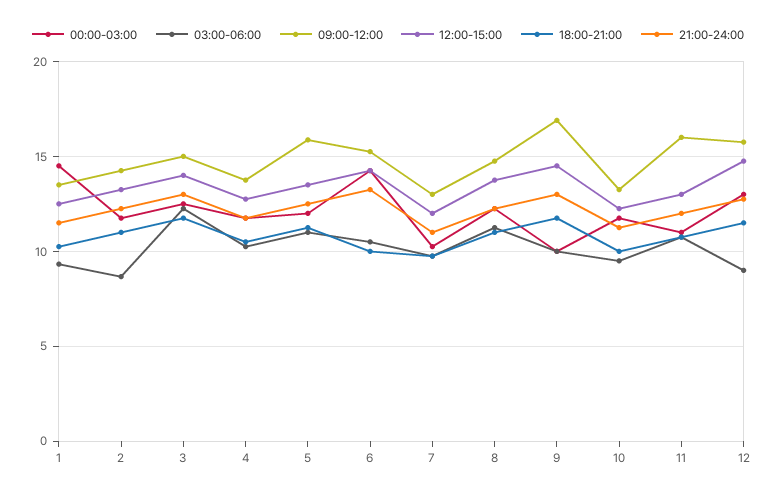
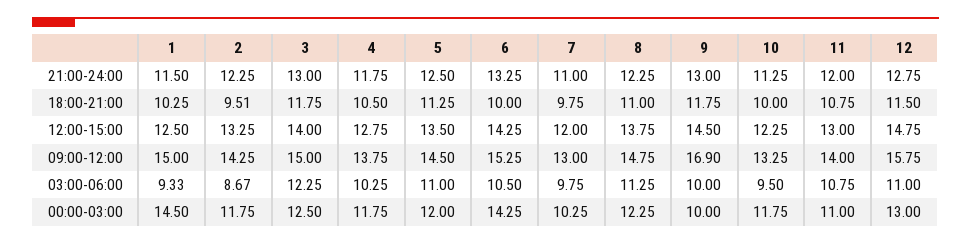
  {
    "00:00-03:00": {
      "1": 14.5,
      "2": 11.75,
      "3": 12.5,
      "4": 11.75,
      "5": 12,
      "6": 14.25,
      "7": 10.25,
      "8": 12.25,
      "9": 10,
      "10": 11.75,
      "11": 11,
      "12": 13
    },
    "03:00-06:00": {
      "1": 9.33,
      "2": 8.67,
      "3": 12.25,
      "4": 10.25,
      "5": 11,
      "6": 10.5,
      "7": 9.75,
      "8": 11.25,
      "9": 10,
      "10": 9.5,
      "11": 10.75,
-     "12": 9
+     "12": 11
    },
    "09:00-12:00": {
-     "1": 13.5,
+     "1": 15,
      "2": 14.25,
      "3": 15,
      "4": 13.75,
-     "5": 16,
+     "5": 14.5,
      "6": 15.25,
      "7": 13,
      "8": 14.75,
      "9": 16.9,
      "10": 13.25,
-     "11": 16,
+     "11": 14,
      "12": 15.75
    },
    "12:00-15:00": {
      "1": 12.5,
      "2": 13.25,
      "3": 14,
      "4": 12.75,
      "5": 13.5,
      "6": 14.25,
      "7": 12,
      "8": 13.75,
      "9": 14.5,
      "10": 12.25,
      "11": 13,
      "12": 14.75
    },
    "18:00-21:00": {
      "1": 10.25,
-     "2": 11,
+     "2": 9.51,
      "3": 11.75,
      "4": 10.5,
      "5": 11.25,
      "6": 10,
      "7": 9.75,
      "8": 11,
      "9": 11.75,
      "10": 10,
      "11": 10.75,
      "12": 11.5
    },
    "21:00-24:00": {
      "1": 11.5,
      "2": 12.25,
      "3": 13,
      "4": 11.75,
      "5": 12.5,
      "6": 13.25,
      "7": 11,
      "8": 12.25,
      "9": 13,
      "10": 11.25,
      "11": 12,
      "12": 12.75
    }
  }

